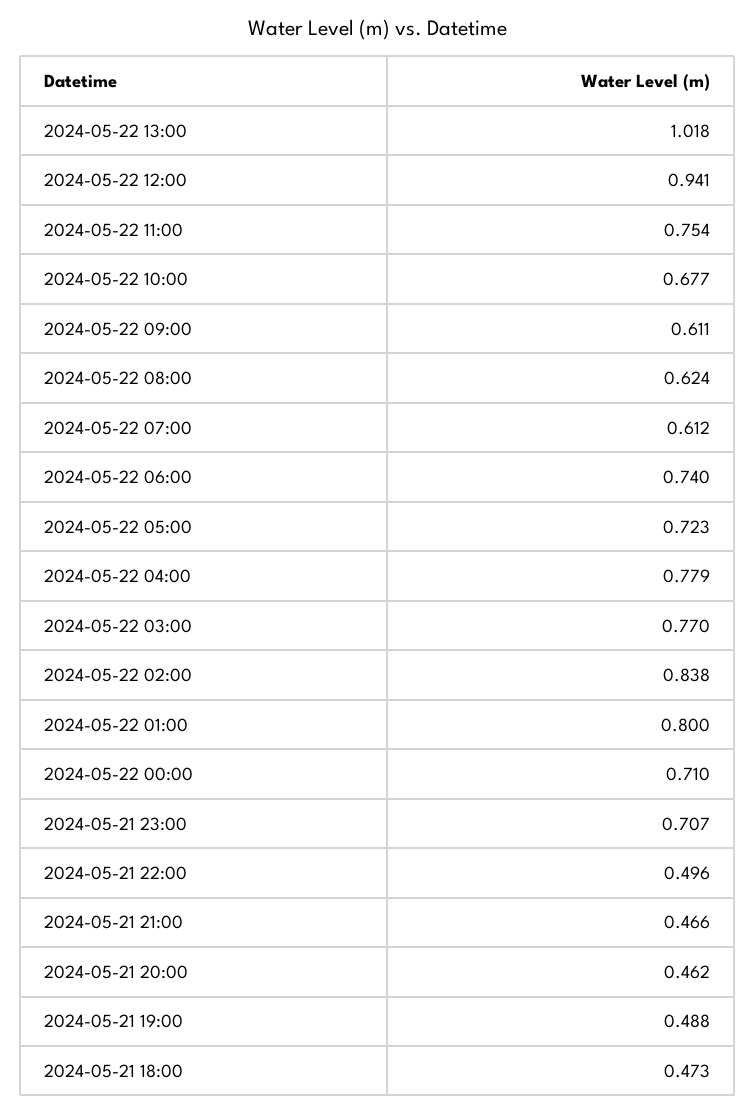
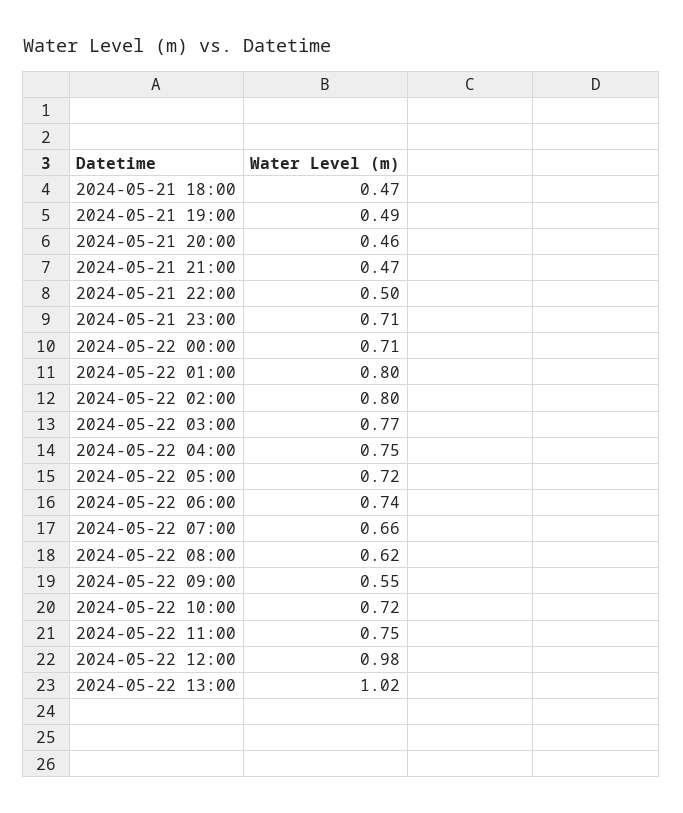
  {
    "2024-05-22 13:00": 1.018,
-   "2024-05-22 12:00": 0.941,
+   "2024-05-22 12:00": 0.98,
    "2024-05-22 11:00": 0.754,
-   "2024-05-22 10:00": 0.677,
+   "2024-05-22 10:00": 0.72,
-   "2024-05-22 09:00": 0.611,
+   "2024-05-22 09:00": 0.55,
    "2024-05-22 08:00": 0.624,
-   "2024-05-22 07:00": 0.612,
+   "2024-05-22 07:00": 0.66,
    "2024-05-22 06:00": 0.74,
    "2024-05-22 05:00": 0.723,
-   "2024-05-22 04:00": 0.779,
+   "2024-05-22 04:00": 0.75,
    "2024-05-22 03:00": 0.77,
-   "2024-05-22 02:00": 0.838,
+   "2024-05-22 02:00": 0.8,
    "2024-05-22 01:00": 0.8,
    "2024-05-22 00:00": 0.71,
    "2024-05-21 23:00": 0.707,
    "2024-05-21 22:00": 0.496,
    "2024-05-21 21:00": 0.466,
    "2024-05-21 20:00": 0.462,
    "2024-05-21 19:00": 0.488,
    "2024-05-21 18:00": 0.473
  }

